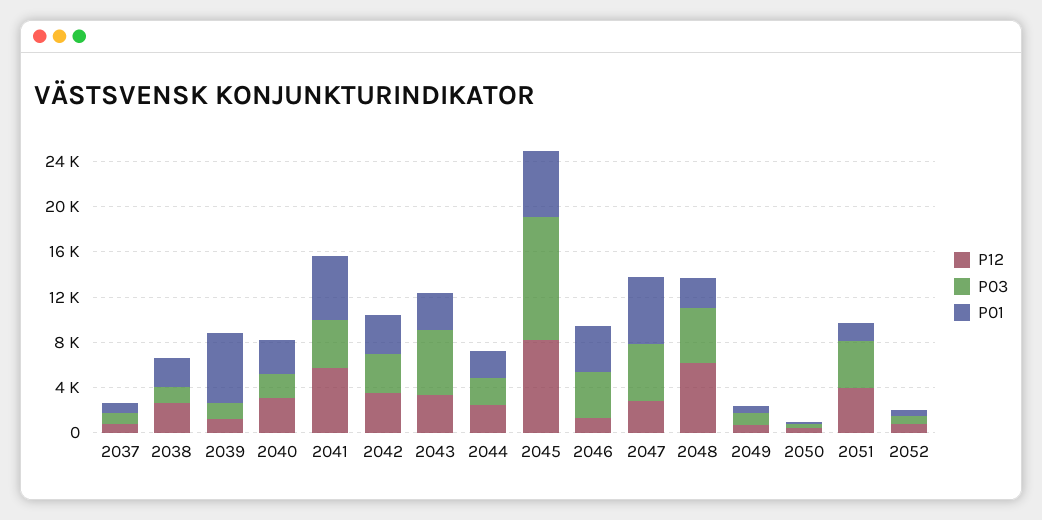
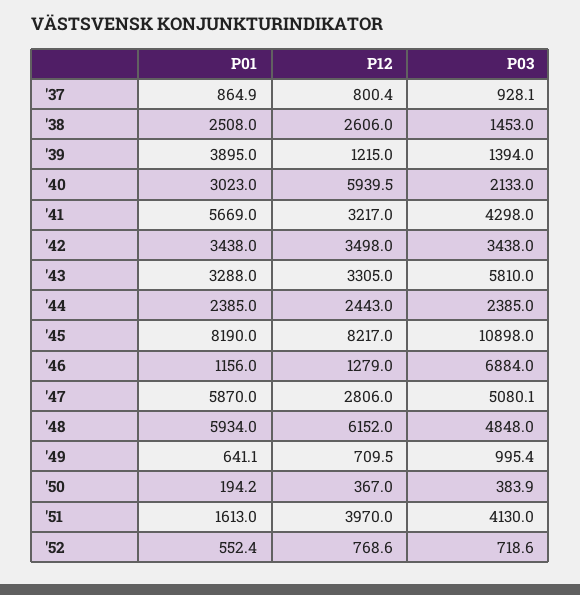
  {
    "P12": {
      "2037": 800.4,
      "2038": 2606,
      "2039": 1215,
-     "2040": 3000,
+     "2040": 5939.5,
-     "2041": 6000,
+     "2041": 3217,
      "2042": 3498,
      "2043": 3305,
      "2044": 2443,
      "2045": 8217,
      "2046": 1279,
      "2047": 2806,
      "2048": 6152,
      "2049": 709.5,
      "2050": 367,
      "2051": 3970,
      "2052": 768.6
    },
    "P03": {
      "2037": 928.1,
      "2038": 1453,
      "2039": 1394,
      "2040": 2133,
      "2041": 4298,
      "2042": 3438,
      "2043": 5810,
      "2044": 2385,
      "2045": 10898,
-     "2046": 4000,
+     "2046": 6884,
      "2047": 5080.1,
      "2048": 4848,
      "2049": 995.4,
      "2050": 383.9,
      "2051": 4130,
      "2052": 718.6
    },
    "P01": {
      "2037": 864.9,
      "2038": 2508,
-     "2039": 6000,
+     "2039": 3895,
      "2040": 3023,
      "2041": 5669,
      "2042": 3438,
      "2043": 3288,
      "2044": 2385,
-     "2045": 6000,
+     "2045": 8190,
-     "2046": 4000,
+     "2046": 1156,
      "2047": 5870,
-     "2048": 3000,
+     "2048": 5934,
      "2049": 641.1,
      "2050": 194.2,
      "2051": 1613,
      "2052": 552.4
    }
  }

